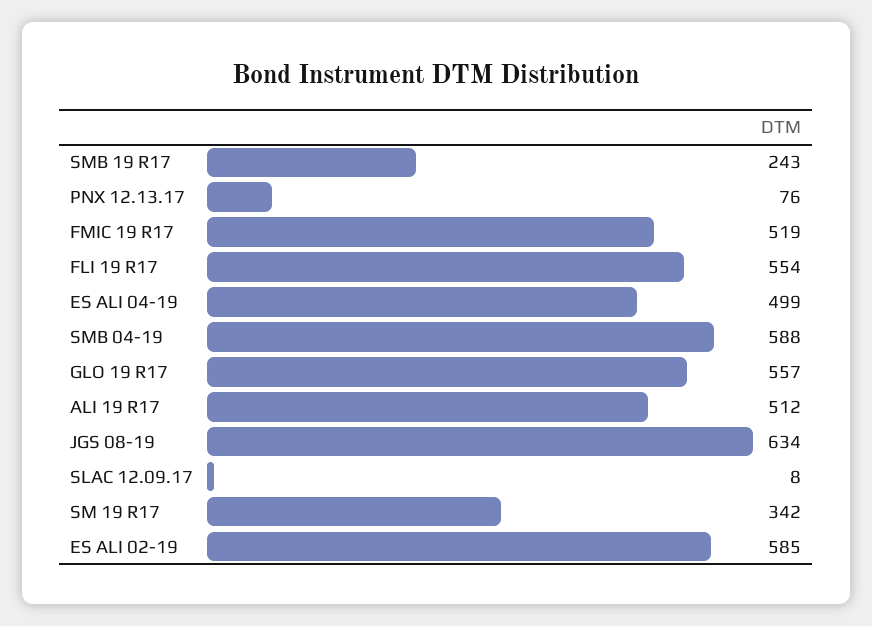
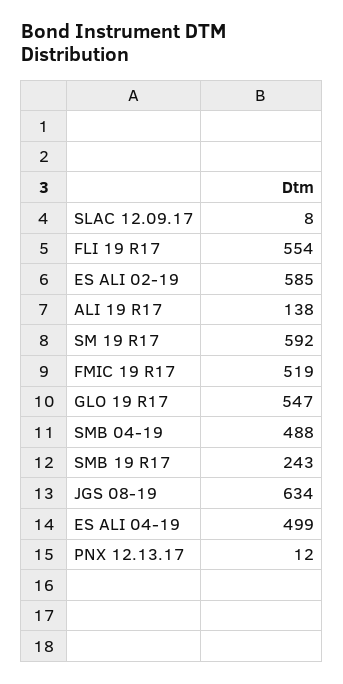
  {
    "SMB 19 R17": 243,
-   "PNX 12.13.17": 76,
+   "PNX 12.13.17": 12,
    "FMIC 19 R17": 519,
    "FLI 19 R17": 554,
    "ES ALI 04-19": 499,
-   "SMB 04-19": 588,
+   "SMB 04-19": 488,
-   "GLO 19 R17": 557,
+   "GLO 19 R17": 547,
-   "ALI 19 R17": 512,
+   "ALI 19 R17": 138,
    "JGS 08-19": 634,
    "SLAC 12.09.17": 8,
-   "SM 19 R17": 342,
+   "SM 19 R17": 592,
    "ES ALI 02-19": 585
  }

